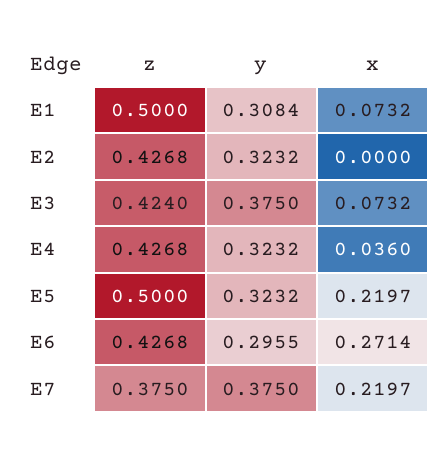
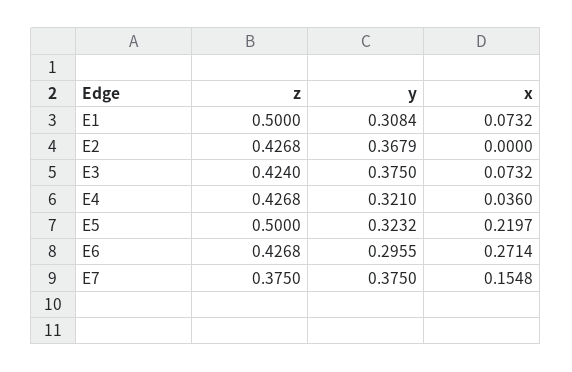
  {
    "z": {
      "E1": 0.5,
      "E2": 0.4268,
      "E3": 0.424,
      "E4": 0.4268,
      "E5": 0.5,
      "E6": 0.4268,
      "E7": 0.375
    },
    "y": {
      "E1": 0.3084,
-     "E2": 0.3232,
+     "E2": 0.3679,
      "E3": 0.375,
-     "E4": 0.3232,
+     "E4": 0.321,
      "E5": 0.3232,
      "E6": 0.2955,
      "E7": 0.375
    },
    "x": {
      "E1": 0.0732,
      "E2": 0,
      "E3": 0.0732,
      "E4": 0.036,
      "E5": 0.2197,
      "E6": 0.2714,
-     "E7": 0.2197
+     "E7": 0.1548
    }
  }

